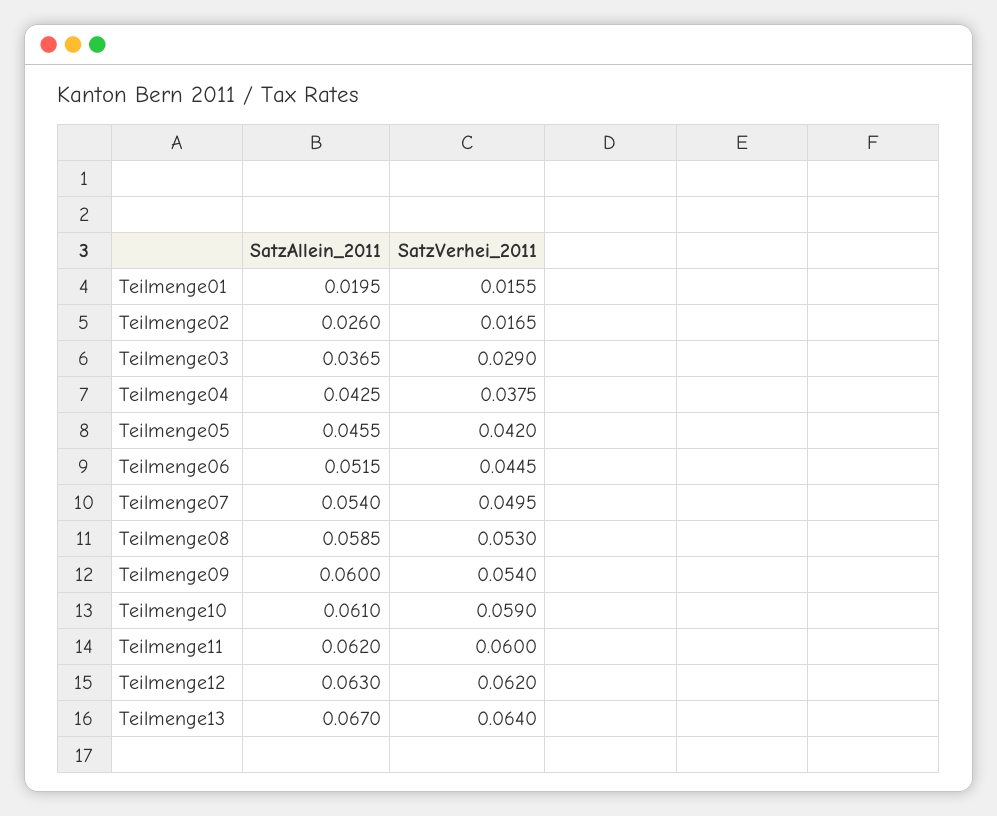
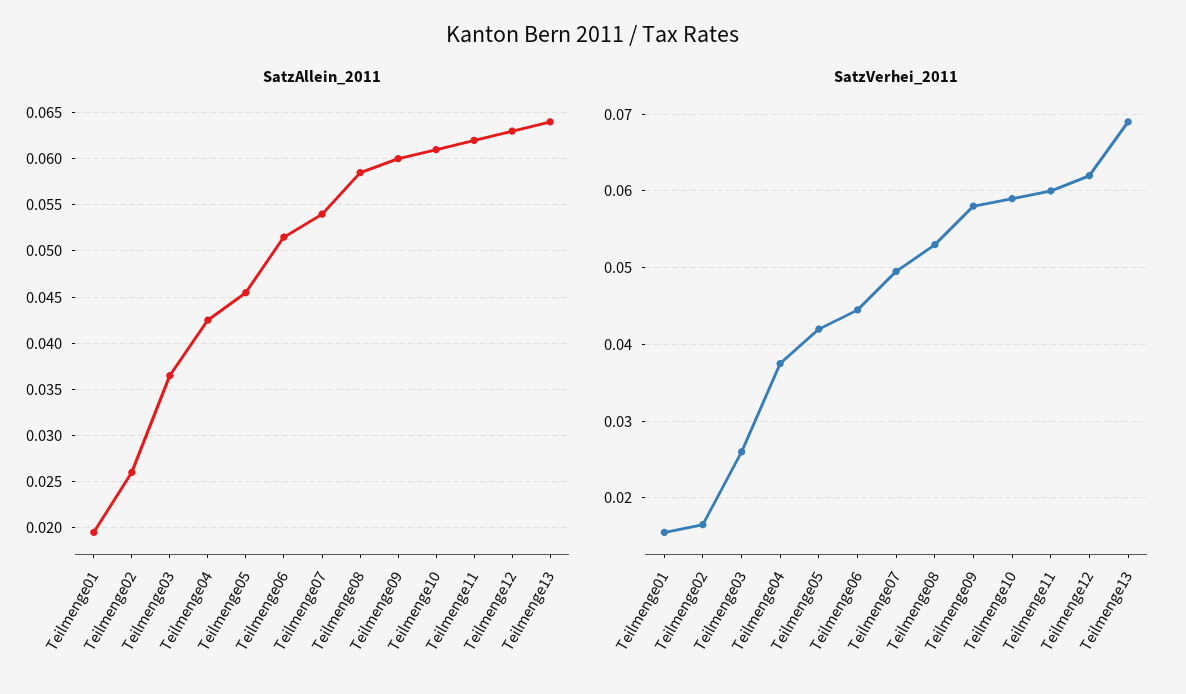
  {
    "SatzAllein_2011": {
      "Teilmenge01": 0.0195,
      "Teilmenge02": 0.026,
      "Teilmenge03": 0.0365,
      "Teilmenge04": 0.0425,
      "Teilmenge05": 0.0455,
      "Teilmenge06": 0.0515,
      "Teilmenge07": 0.054,
      "Teilmenge08": 0.0585,
      "Teilmenge09": 0.06,
      "Teilmenge10": 0.061,
      "Teilmenge11": 0.062,
      "Teilmenge12": 0.063,
-     "Teilmenge13": 0.067
+     "Teilmenge13": 0.064
    },
    "SatzVerhei_2011": {
      "Teilmenge01": 0.0155,
      "Teilmenge02": 0.0165,
-     "Teilmenge03": 0.029,
+     "Teilmenge03": 0.026,
      "Teilmenge04": 0.0375,
      "Teilmenge05": 0.042,
      "Teilmenge06": 0.0445,
      "Teilmenge07": 0.0495,
      "Teilmenge08": 0.053,
-     "Teilmenge09": 0.054,
+     "Teilmenge09": 0.058,
      "Teilmenge10": 0.059,
      "Teilmenge11": 0.06,
      "Teilmenge12": 0.062,
-     "Teilmenge13": 0.064
+     "Teilmenge13": 0.069
    }
  }

